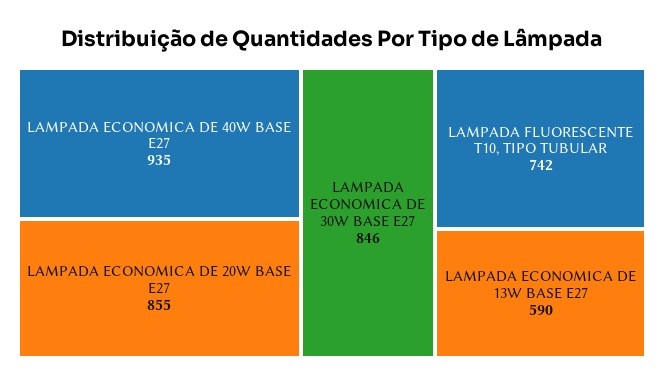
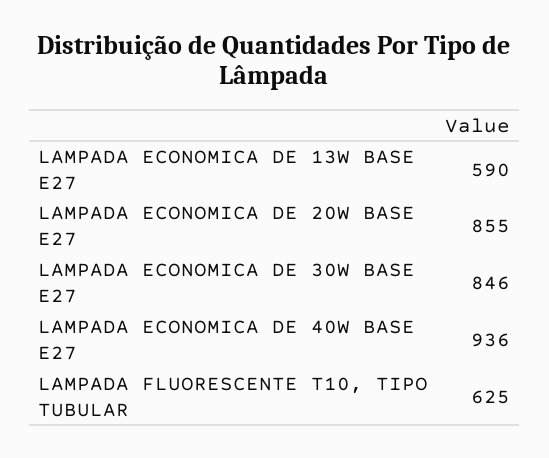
  {
-   "LAMPADA ECONOMICA DE 40W BASE E27": 935,
+   "LAMPADA ECONOMICA DE 40W BASE E27": 936,
    "LAMPADA ECONOMICA DE 20W BASE E27": 855,
    "LAMPADA ECONOMICA DE 30W BASE E27": 846,
-   "LAMPADA FLUORESCENTE T10, TIPO TUBULAR": 742,
+   "LAMPADA FLUORESCENTE T10, TIPO TUBULAR": 625,
    "LAMPADA ECONOMICA DE 13W BASE E27": 590
  }

